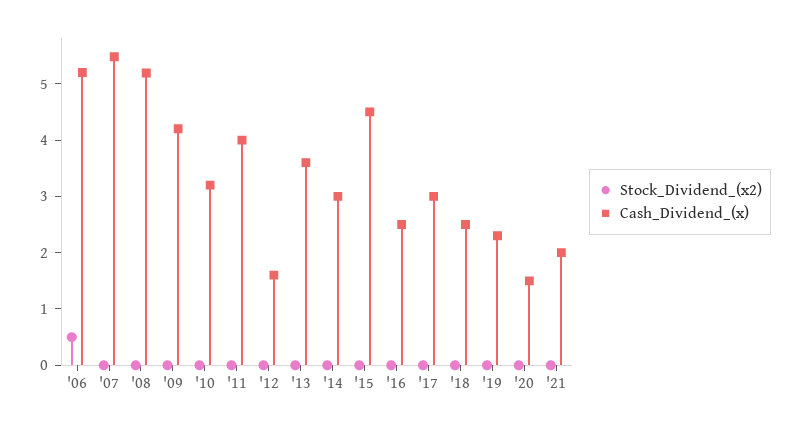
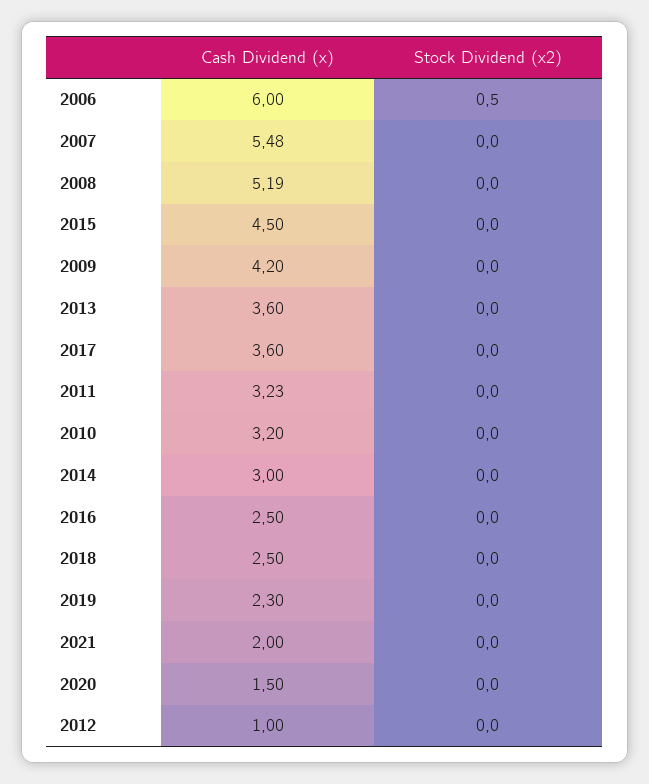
  {
    "Stock_Dividend_(x2)": {
      "'06": 0.5,
      "'07": 0,
      "'08": 0,
      "'09": 0,
      "'10": 0,
      "'11": 0,
      "'12": 0,
      "'13": 0,
      "'14": 0,
      "'15": 0,
      "'16": 0,
      "'17": 0,
      "'18": 0,
      "'19": 0,
      "'20": 0,
      "'21": 0
    },
    "Cash_Dividend_(x)": {
-     "'06": 5.2,
+     "'06": 6,
      "'07": 5.48,
      "'08": 5.19,
      "'09": 4.2,
      "'10": 3.2,
-     "'11": 4,
+     "'11": 3.23,
-     "'12": 1.6,
+     "'12": 1,
      "'13": 3.6,
      "'14": 3,
      "'15": 4.5,
      "'16": 2.5,
-     "'17": 3,
+     "'17": 3.6,
      "'18": 2.5,
      "'19": 2.3,
      "'20": 1.5,
      "'21": 2
    }
  }

